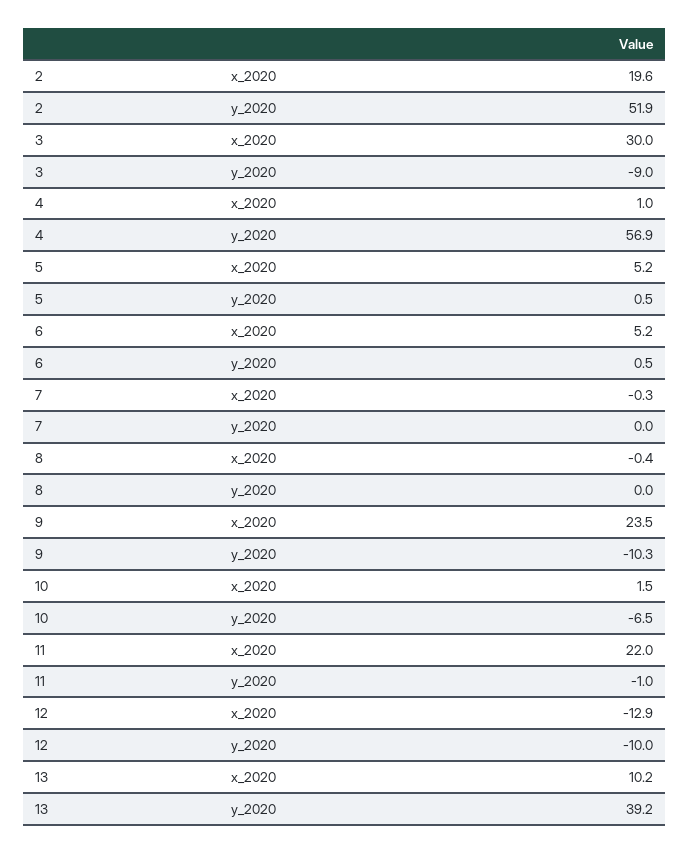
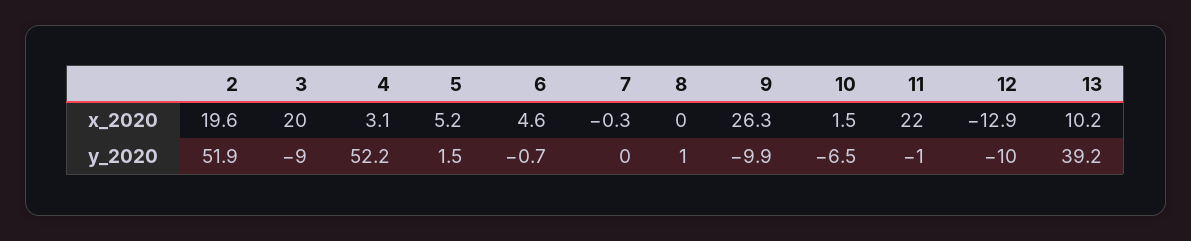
  {
    "2": {
      "x_2020": 19.6,
      "y_2020": 51.9
    },
    "3": {
-     "x_2020": 30,
+     "x_2020": 20,
      "y_2020": -9
    },
    "4": {
-     "x_2020": 1,
+     "x_2020": 3.1,
-     "y_2020": 56.9
+     "y_2020": 52.2
    },
    "5": {
      "x_2020": 5.2,
-     "y_2020": 0.5
+     "y_2020": 1.5
    },
    "6": {
-     "x_2020": 5.2,
+     "x_2020": 4.6,
-     "y_2020": 0.5
+     "y_2020": -0.7
    },
    "7": {
      "x_2020": -0.3,
      "y_2020": 0
    },
    "8": {
-     "x_2020": -0.4,
+     "x_2020": 0,
-     "y_2020": 0
+     "y_2020": 1
    },
    "9": {
-     "x_2020": 23.5,
+     "x_2020": 26.3,
-     "y_2020": -10.3
+     "y_2020": -9.9
    },
    "10": {
      "x_2020": 1.5,
      "y_2020": -6.5
    },
    "11": {
      "x_2020": 22,
      "y_2020": -1
    },
    "12": {
      "x_2020": -12.9,
      "y_2020": -10
    },
    "13": {
      "x_2020": 10.2,
      "y_2020": 39.2
    }
  }

